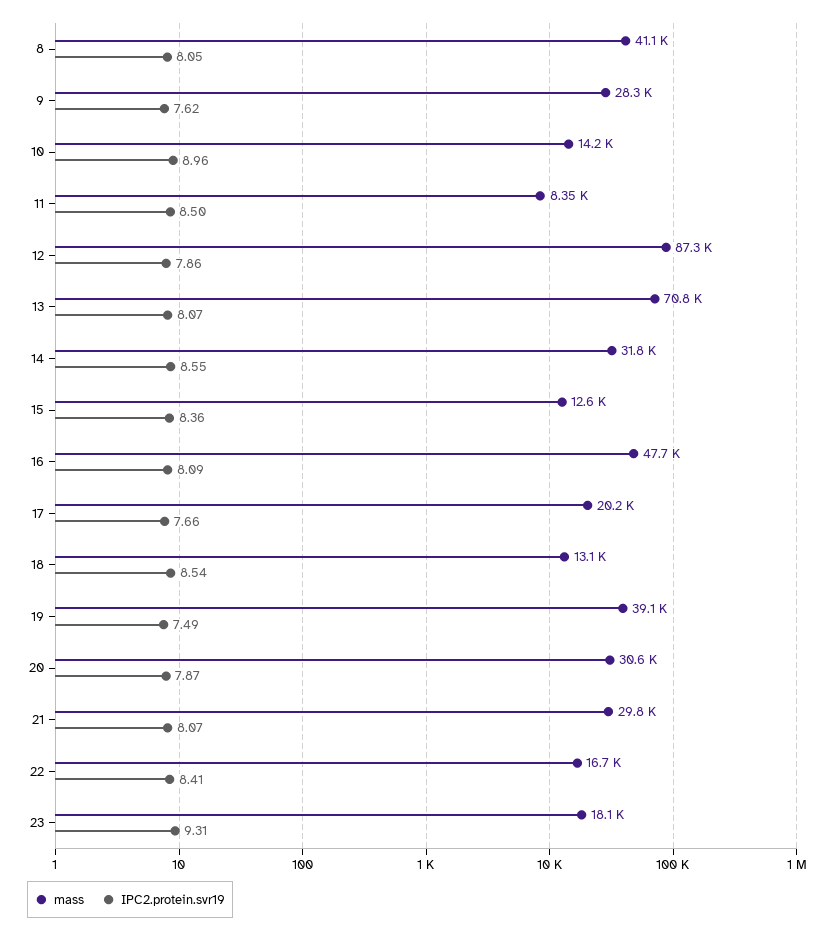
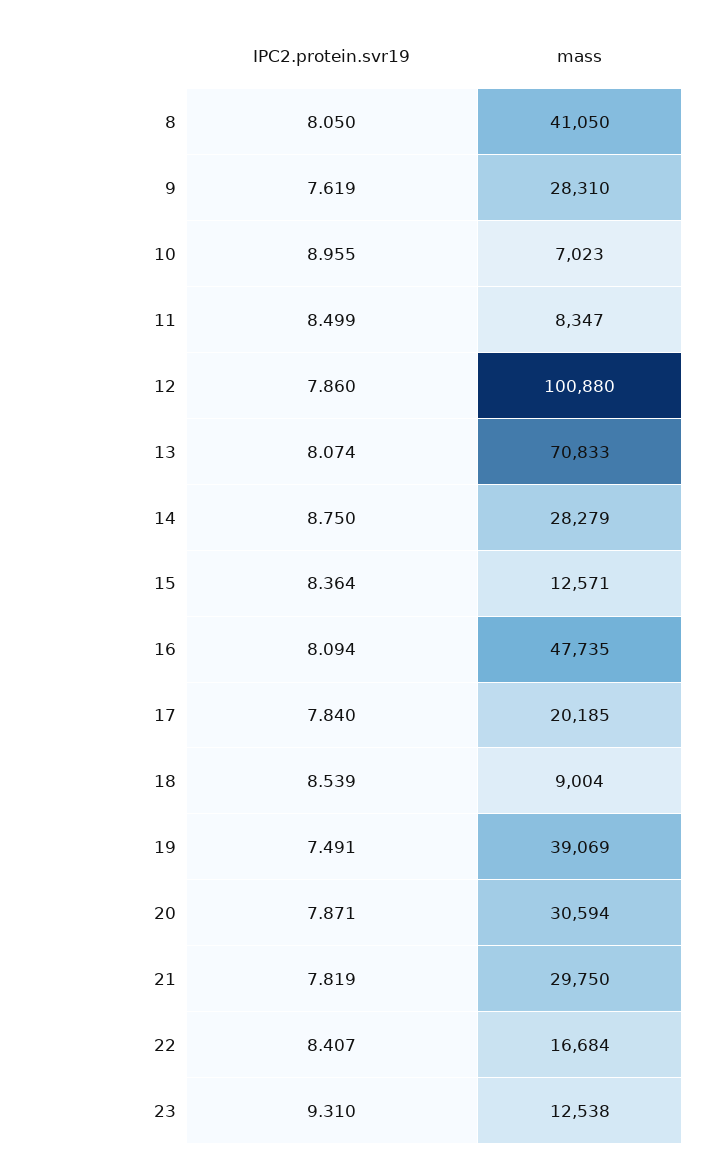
  {
    "mass": {
      "8": 41050,
      "9": 28310,
-     "10": 14200,
+     "10": 7023,
      "11": 8347,
-     "12": 87300,
+     "12": 100880,
      "13": 70833,
-     "14": 31800,
+     "14": 28279,
      "15": 12571,
      "16": 47735,
      "17": 20185,
-     "18": 13100,
+     "18": 9004,
      "19": 39069,
      "20": 30594,
      "21": 29750,
      "22": 16684,
-     "23": 18100
+     "23": 12538
    },
    "IPC2.protein.svr19": {
      "8": 8.05,
      "9": 7.619,
      "10": 8.955,
      "11": 8.499,
      "12": 7.86,
      "13": 8.074,
-     "14": 8.55,
+     "14": 8.75,
      "15": 8.364,
      "16": 8.094,
-     "17": 7.66,
+     "17": 7.84,
      "18": 8.539,
      "19": 7.491,
      "20": 7.871,
-     "21": 8.07,
+     "21": 7.819,
      "22": 8.407,
      "23": 9.31
    }
  }

